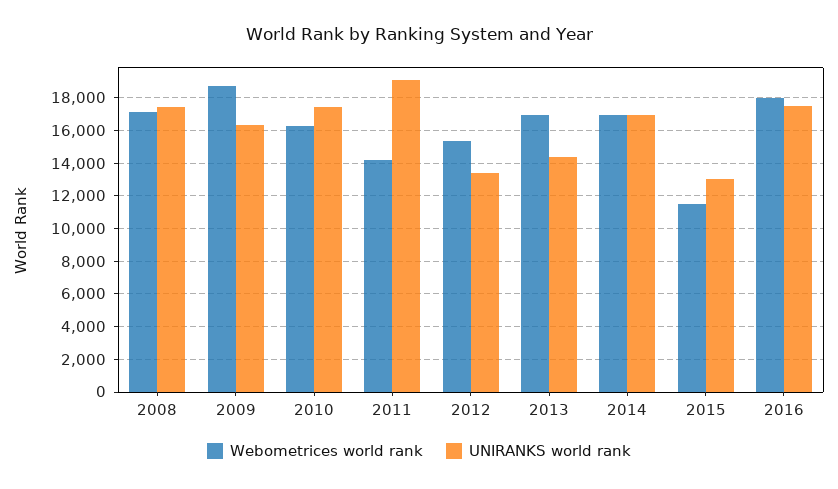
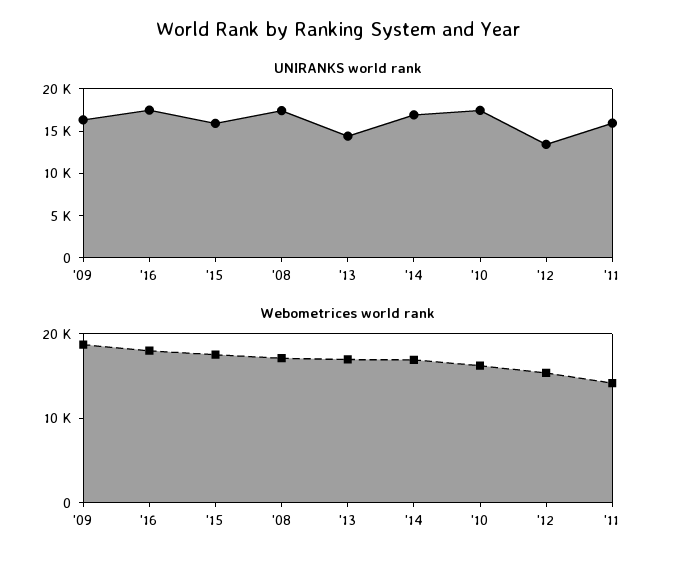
  {
    "Webometrices world rank": {
      "2008": 17000,
      "2009": 18500,
      "2010": 16500,
      "2011": 14000,
      "2012": 15500,
      "2013": 17000,
      "2014": 17000,
-     "2015": 11500,
+     "2015": 18000,
      "2016": 18000
    },
    "UNIRANKS world rank": {
      "2008": 17500,
      "2009": 16500,
      "2010": 17500,
-     "2011": 19000,
+     "2011": 16000,
      "2012": 13500,
      "2013": 14500,
      "2014": 17000,
-     "2015": 13000,
+     "2015": 16000,
      "2016": 17500
    }
  }

